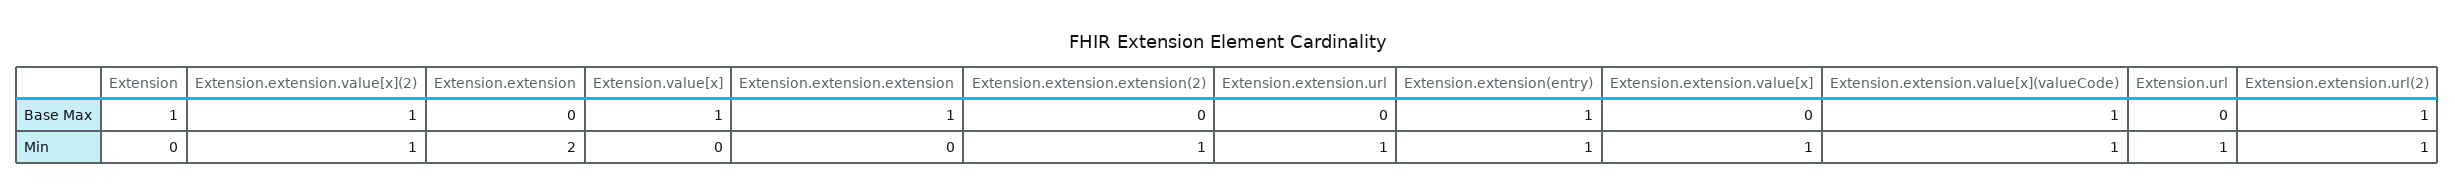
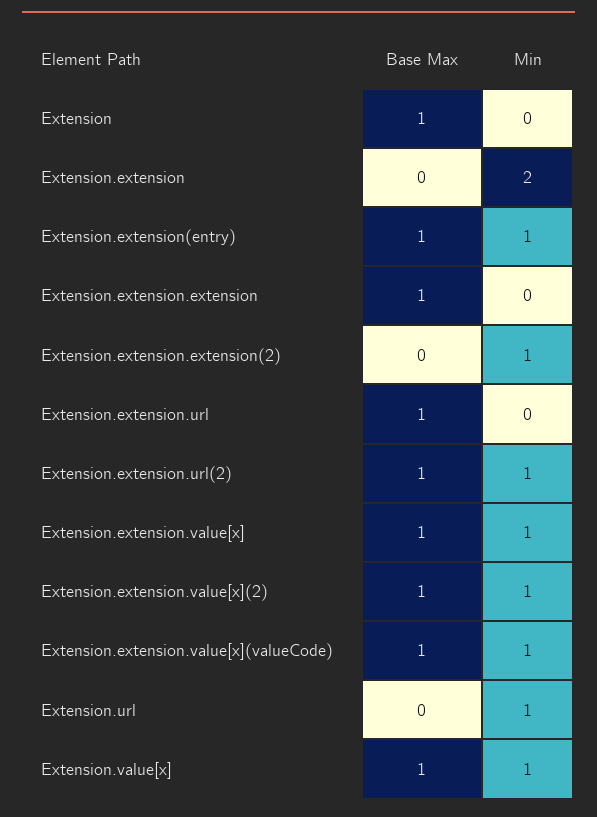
  {
    "Extension": {
      "Base Max": 1,
      "Min": 0
    },
    "Extension.extension.value[x](2)": {
      "Base Max": 1,
      "Min": 1
    },
    "Extension.extension": {
      "Base Max": 0,
      "Min": 2
    },
    "Extension.value[x]": {
      "Base Max": 1,
-     "Min": 0
+     "Min": 1
    },
    "Extension.extension.extension": {
      "Base Max": 1,
      "Min": 0
    },
    "Extension.extension.extension(2)": {
      "Base Max": 0,
      "Min": 1
    },
    "Extension.extension.url": {
-     "Base Max": 0,
+     "Base Max": 1,
-     "Min": 1
+     "Min": 0
    },
    "Extension.extension(entry)": {
      "Base Max": 1,
      "Min": 1
    },
    "Extension.extension.value[x]": {
-     "Base Max": 0,
+     "Base Max": 1,
      "Min": 1
    },
    "Extension.extension.value[x](valueCode)": {
      "Base Max": 1,
      "Min": 1
    },
    "Extension.url": {
      "Base Max": 0,
      "Min": 1
    },
    "Extension.extension.url(2)": {
      "Base Max": 1,
      "Min": 1
    }
  }

